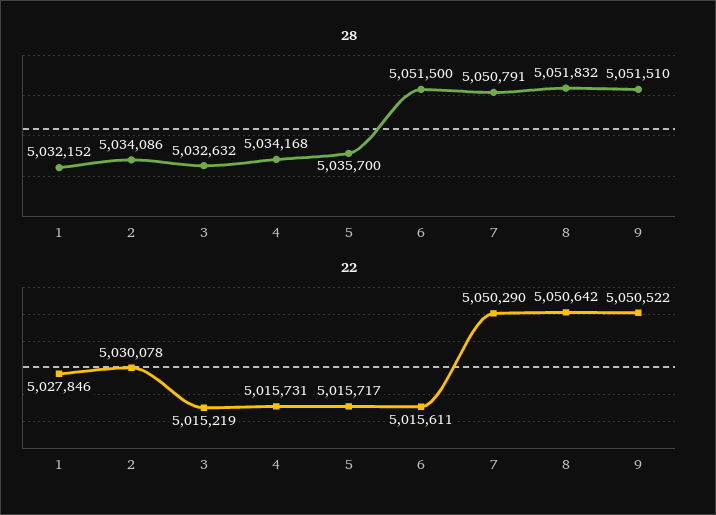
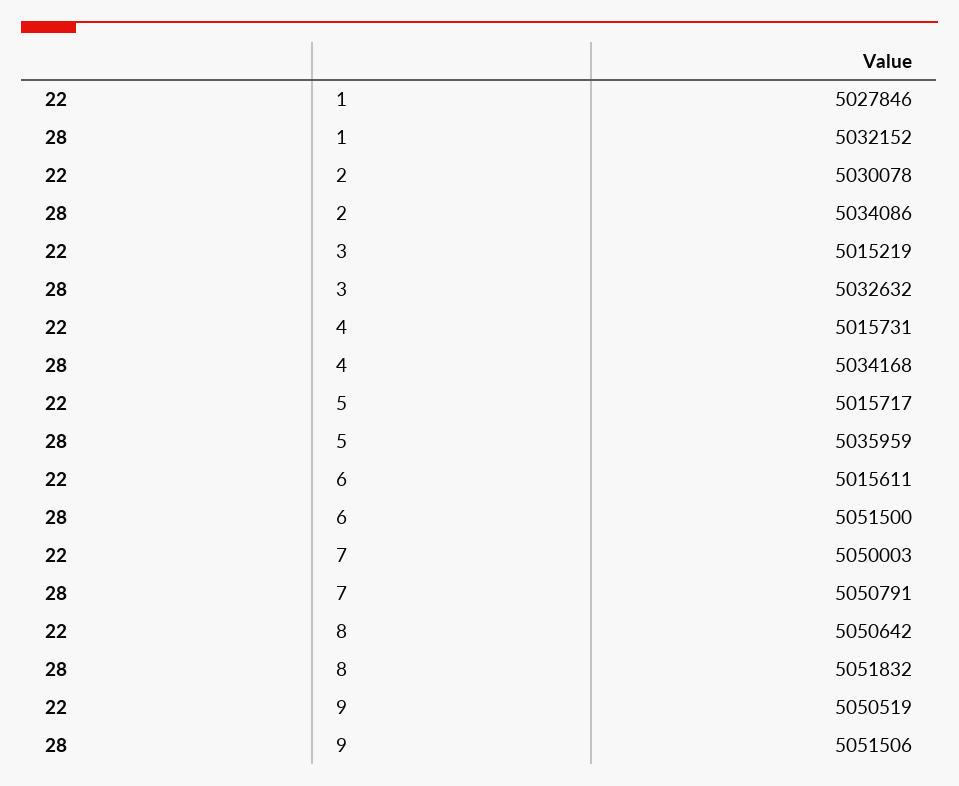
  {
    "28": {
      "1": 5032152,
      "2": 5034086,
      "3": 5032632,
      "4": 5034168,
-     "5": 5035700,
+     "5": 5035959,
      "6": 5051500,
      "7": 5050791,
      "8": 5051832,
-     "9": 5051510
+     "9": 5051506
    },
    "22": {
      "1": 5027846,
      "2": 5030078,
      "3": 5015219,
      "4": 5015731,
      "5": 5015717,
      "6": 5015611,
-     "7": 5050290,
+     "7": 5050003,
      "8": 5050642,
-     "9": 5050522
+     "9": 5050519
    }
  }

